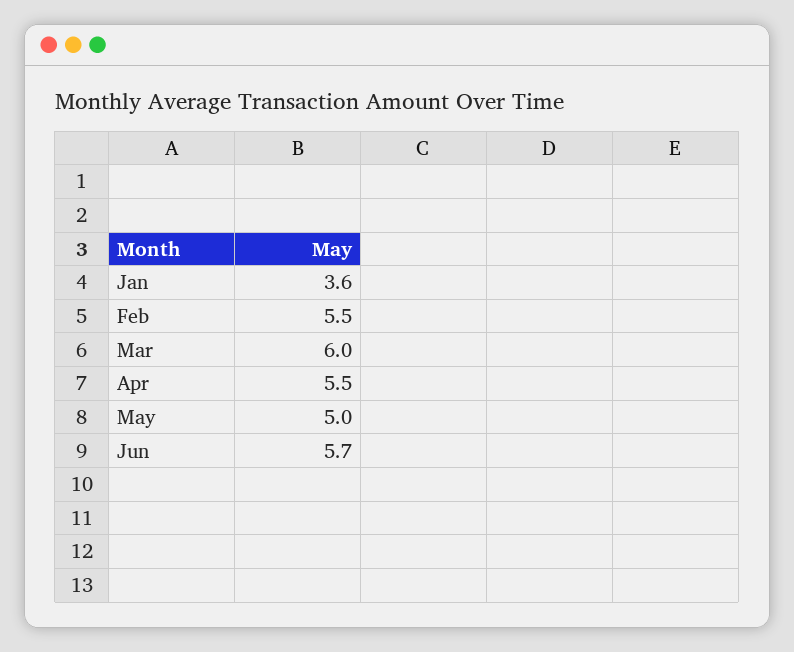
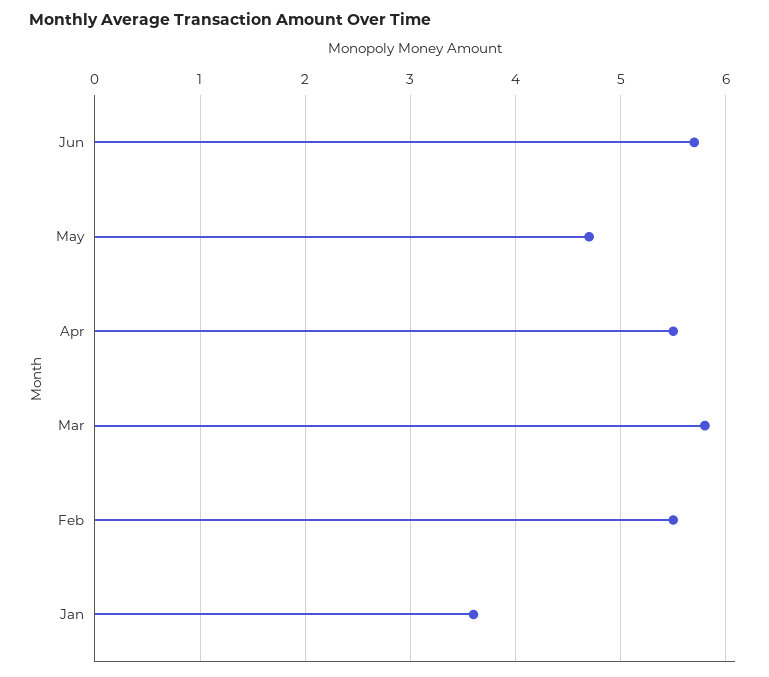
  {
    "Jan": 3.6,
    "Feb": 5.5,
-   "Mar": 6,
+   "Mar": 5.8,
    "Apr": 5.5,
-   "May": 5,
+   "May": 4.7,
    "Jun": 5.7
  }

